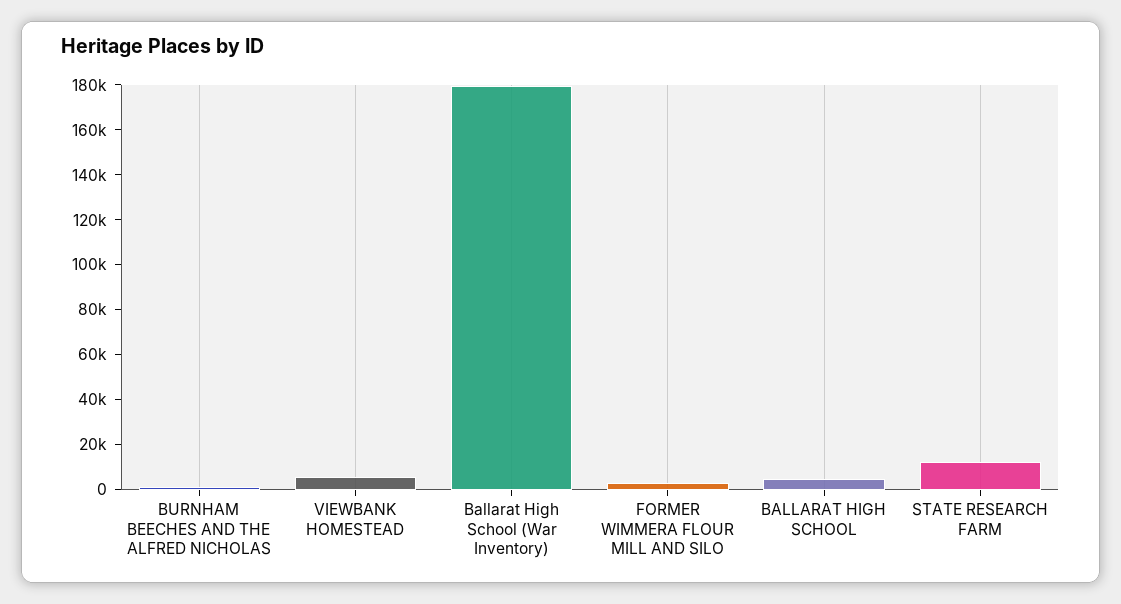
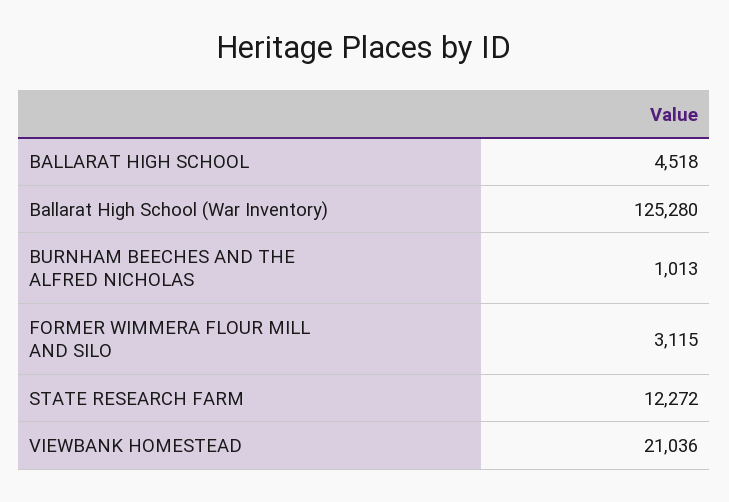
  {
    "BURNHAM BEECHES AND THE ALFRED NICHOLAS": 1013,
-   "VIEWBANK HOMESTEAD": 5000,
+   "VIEWBANK HOMESTEAD": 21036,
-   "Ballarat High School (War Inventory)": 180000,
+   "Ballarat High School (War Inventory)": 125280,
    "FORMER WIMMERA FLOUR MILL AND SILO": 3115,
    "BALLARAT HIGH SCHOOL": 4518,
    "STATE RESEARCH FARM": 12272
  }

